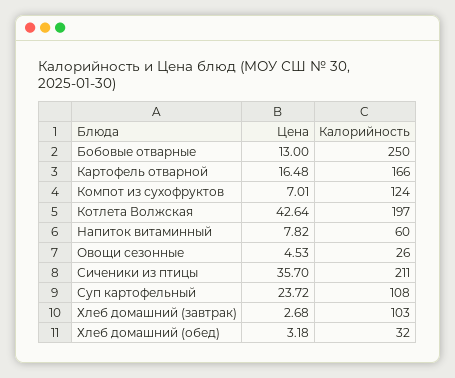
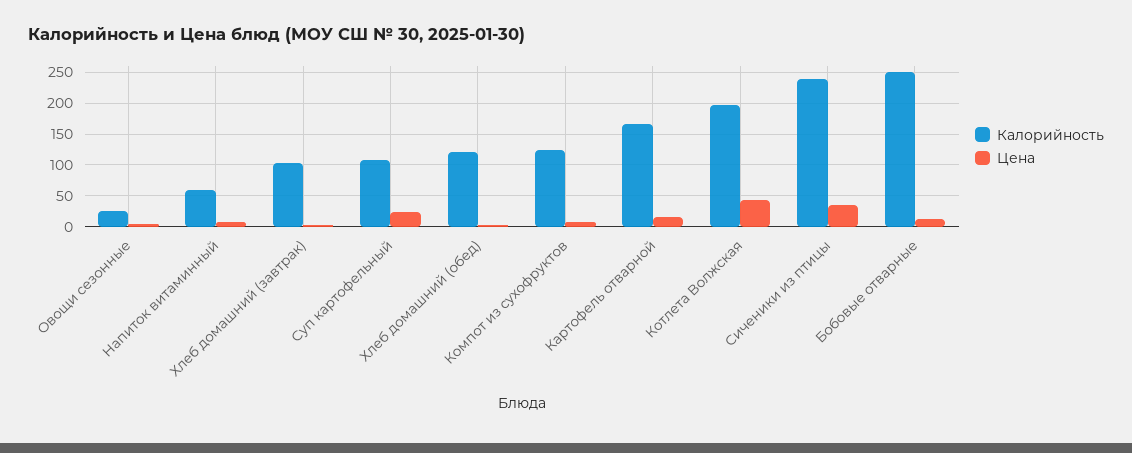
  {
    "Цена": {
      "Бобовые отварные": 13,
      "Картофель отварной": 16.48,
      "Компот из сухофруктов": 7.01,
      "Котлета Волжская": 42.64,
      "Напиток витаминный": 7.82,
      "Овощи сезонные": 4.53,
      "Сиченики из птицы": 35.7,
      "Суп картофельный": 23.72,
      "Хлеб домашний (завтрак)": 2.68,
      "Хлеб домашний (обед)": 3.18
    },
    "Калорийность": {
      "Бобовые отварные": 250,
      "Картофель отварной": 166,
      "Компот из сухофруктов": 124,
      "Котлета Волжская": 197,
      "Напиток витаминный": 60,
      "Овощи сезонные": 26,
-     "Сиченики из птицы": 211,
+     "Сиченики из птицы": 240,
      "Суп картофельный": 108,
      "Хлеб домашний (завтрак)": 103,
-     "Хлеб домашний (обед)": 32
+     "Хлеб домашний (обед)": 120
    }
  }

